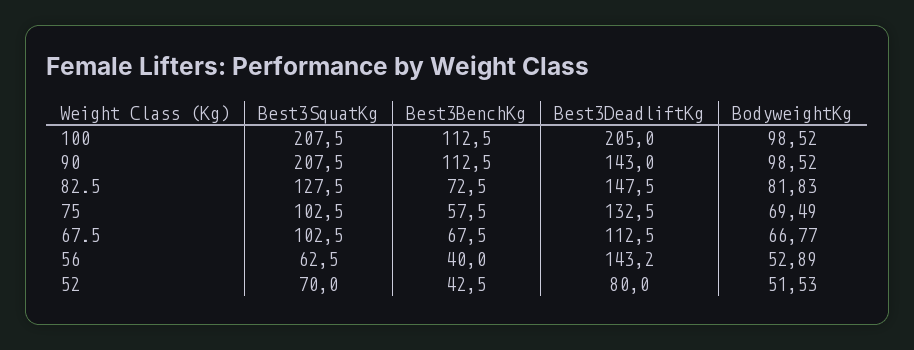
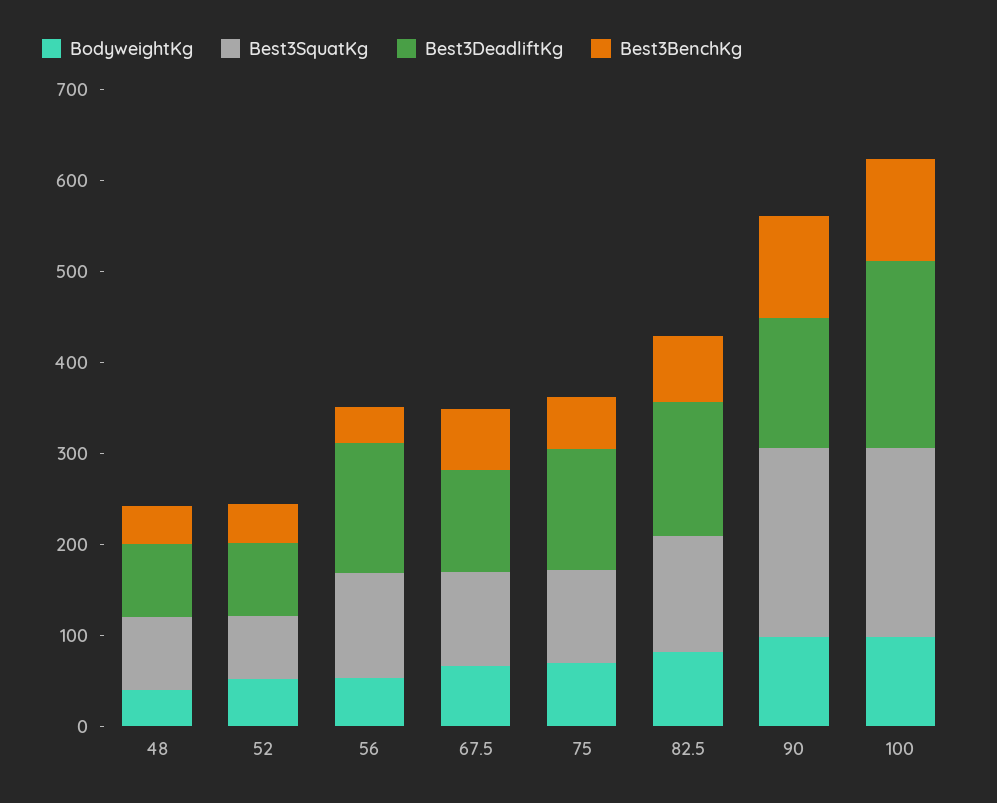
  {
    "Best3SquatKg": {
      "100": 207.5,
      "90": 207.5,
      "82.5": 127.5,
      "75": 102.5,
      "67.5": 102.5,
-     "56": 62.5,
+     "56": 120,
-     "52": 70
+     "52": 70,
+     "48": 80
    },
    "Best3BenchKg": {
      "100": 112.5,
      "90": 112.5,
      "82.5": 72.5,
      "75": 57.5,
      "67.5": 67.5,
      "56": 40,
-     "52": 42.5
+     "52": 42.5,
+     "48": 40
    },
    "Best3DeadliftKg": {
      "100": 205,
      "90": 143,
      "82.5": 147.5,
      "75": 132.5,
      "67.5": 112.5,
      "56": 143.2,
-     "52": 80
+     "52": 80,
+     "48": 80
    },
    "BodyweightKg": {
      "100": 98.52,
      "90": 98.52,
      "82.5": 81.83,
      "75": 69.49,
      "67.5": 66.77,
      "56": 52.89,
-     "52": 51.53
+     "52": 51.53,
+     "48": 40
    }
  }

